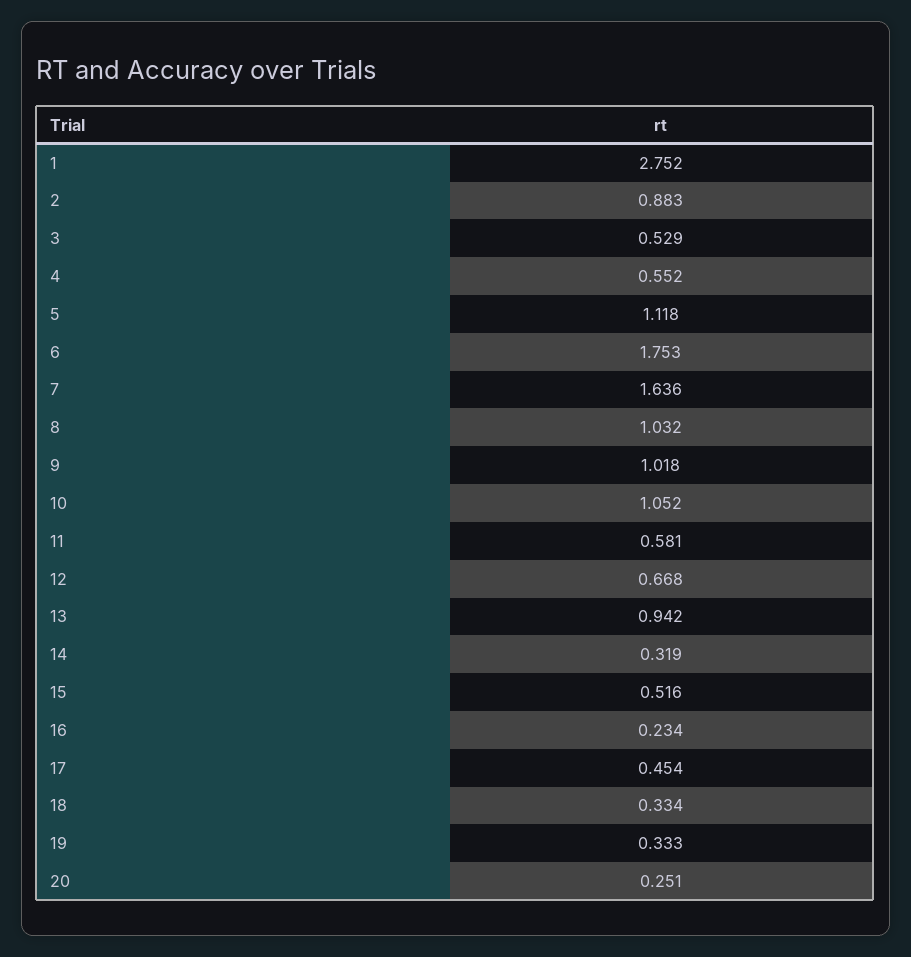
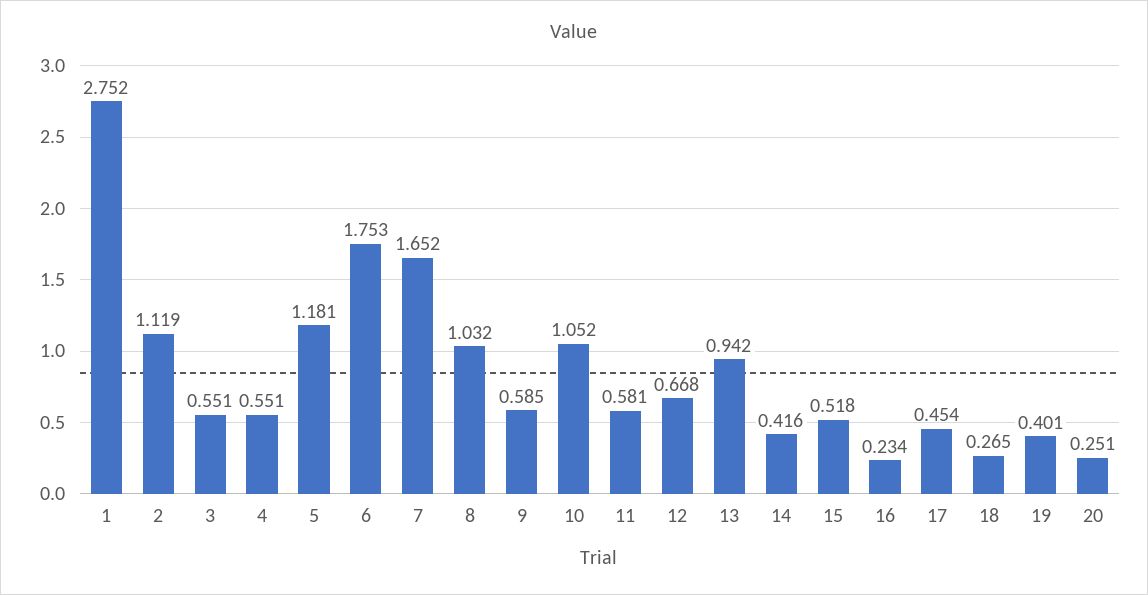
  {
    "1": 2.752,
-   "2": 0.883,
+   "2": 1.119,
-   "3": 0.529,
+   "3": 0.551,
-   "4": 0.552,
+   "4": 0.551,
-   "5": 1.118,
+   "5": 1.181,
    "6": 1.753,
-   "7": 1.636,
+   "7": 1.652,
    "8": 1.032,
-   "9": 1.018,
+   "9": 0.585,
    "10": 1.052,
    "11": 0.581,
    "12": 0.668,
    "13": 0.942,
-   "14": 0.319,
+   "14": 0.416,
-   "15": 0.516,
+   "15": 0.518,
    "16": 0.234,
    "17": 0.454,
-   "18": 0.334,
+   "18": 0.265,
-   "19": 0.333,
+   "19": 0.401,
    "20": 0.251
  }

